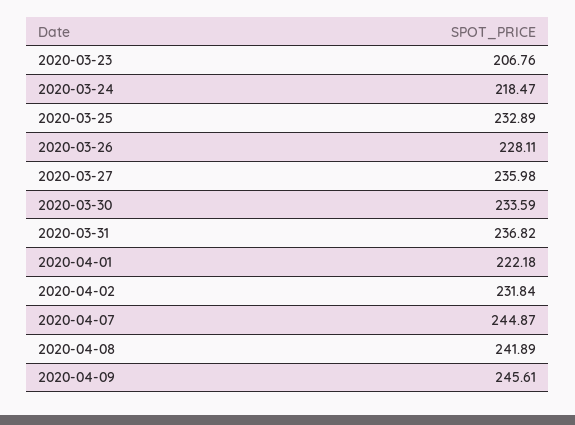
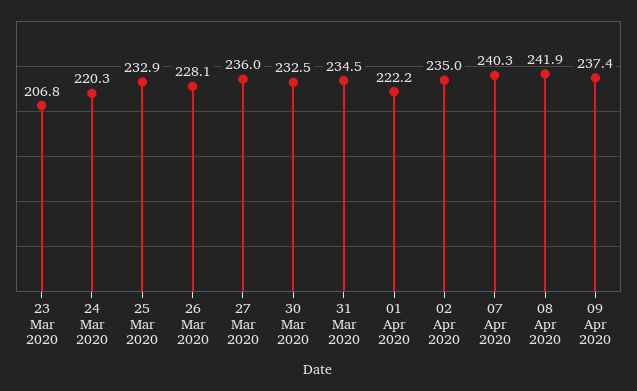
  {
    "2020-03-23": 206.76,
-   "2020-03-24": 218.47,
+   "2020-03-24": 220.3,
    "2020-03-25": 232.89,
    "2020-03-26": 228.11,
    "2020-03-27": 235.98,
-   "2020-03-30": 233.59,
+   "2020-03-30": 232.5,
-   "2020-03-31": 236.82,
+   "2020-03-31": 234.5,
    "2020-04-01": 222.18,
-   "2020-04-02": 231.84,
+   "2020-04-02": 235,
-   "2020-04-07": 244.87,
+   "2020-04-07": 240.3,
    "2020-04-08": 241.89,
-   "2020-04-09": 245.61
+   "2020-04-09": 237.4
  }

